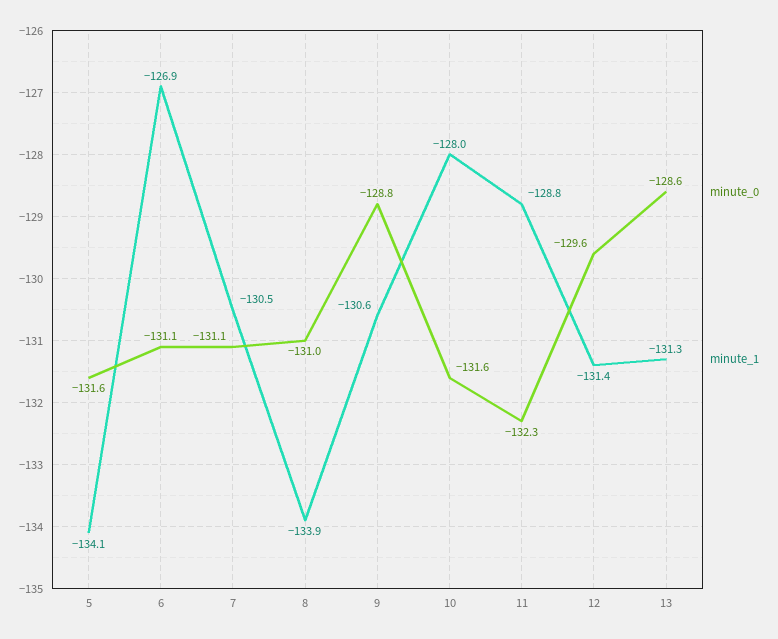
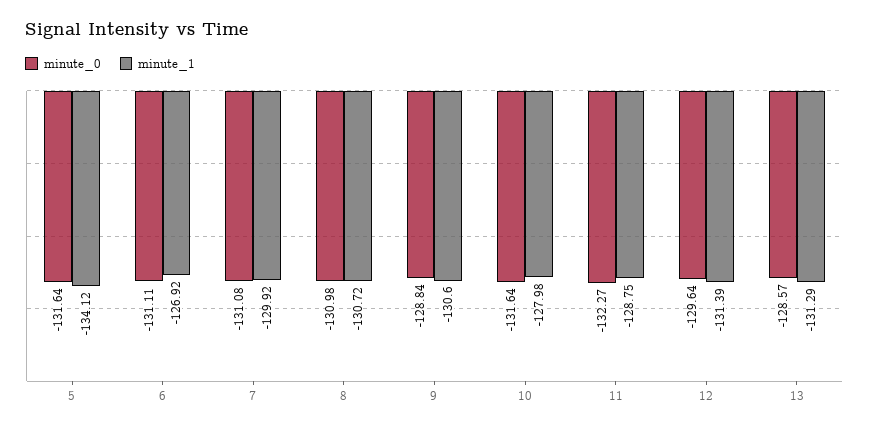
  {
    "minute_0": {
      "5": -131.64,
      "6": -131.11,
      "7": -131.08,
      "8": -130.98,
      "9": -128.84,
      "10": -131.64,
      "11": -132.27,
      "12": -129.64,
      "13": -128.57
    },
    "minute_1": {
      "5": -134.12,
      "6": -126.92,
-     "7": -130.5,
+     "7": -129.92,
-     "8": -133.9,
+     "8": -130.72,
      "9": -130.6,
      "10": -127.98,
      "11": -128.75,
      "12": -131.39,
      "13": -131.29
    }
  }

